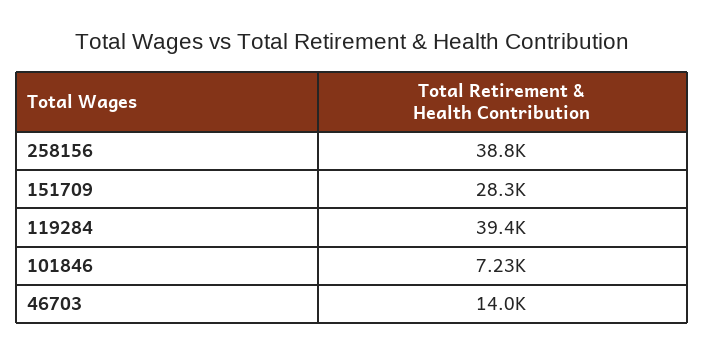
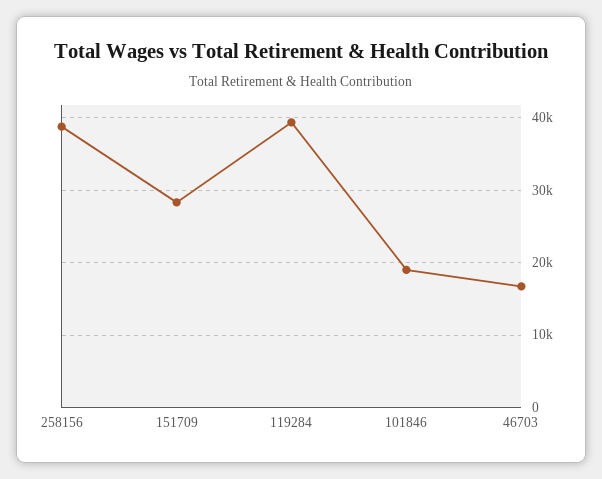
  {
    "258156": 38800,
    "151709": 28300,
    "119284": 39400,
-   "101846": 7230,
+   "101846": 19000,
-   "46703": 14000
+   "46703": 17000
  }

